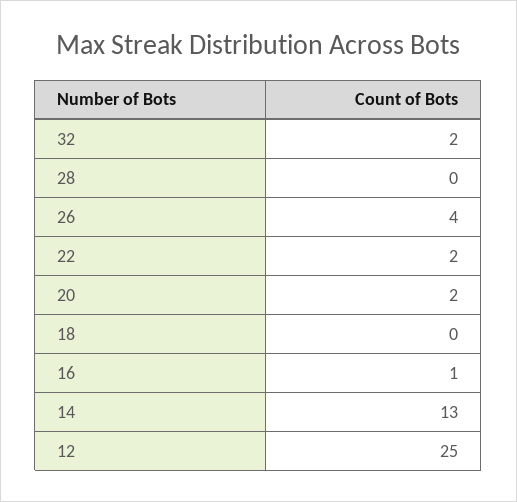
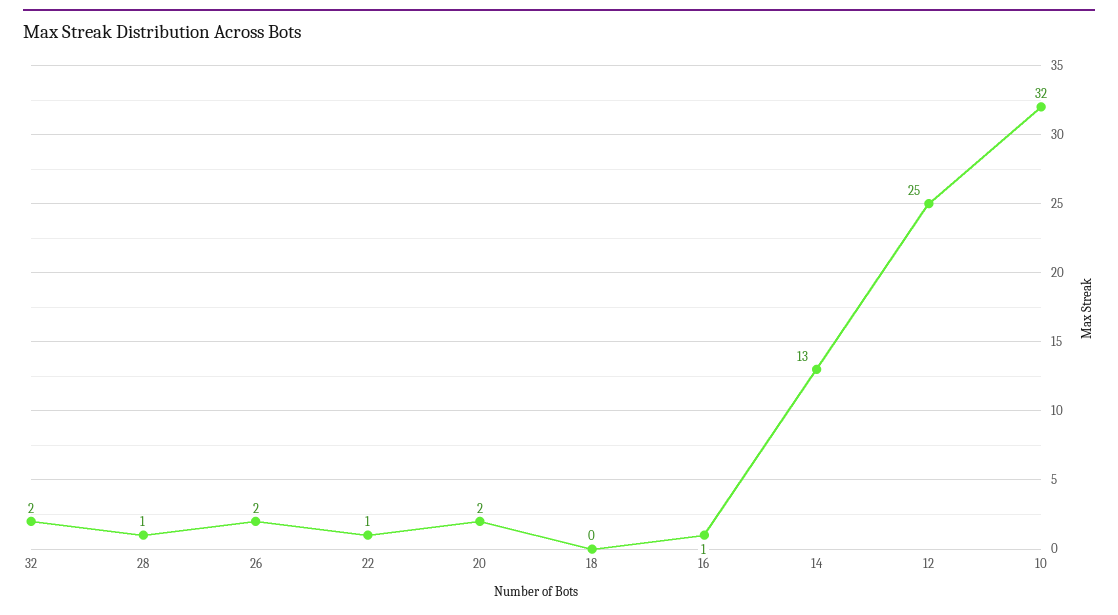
  {
    "32": 2,
-   "28": 0,
+   "28": 1,
-   "26": 4,
+   "26": 2,
-   "22": 2,
+   "22": 1,
    "20": 2,
    "18": 0,
    "16": 1,
    "14": 13,
-   "12": 25
+   "12": 25,
+   "10": 32
  }

